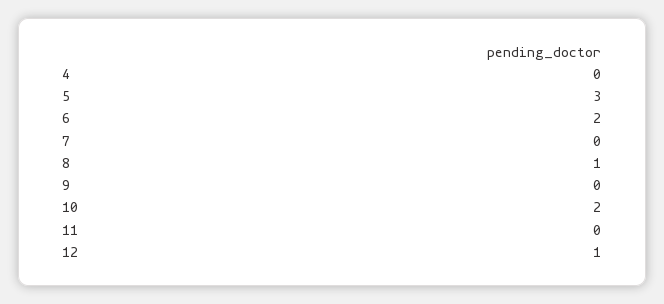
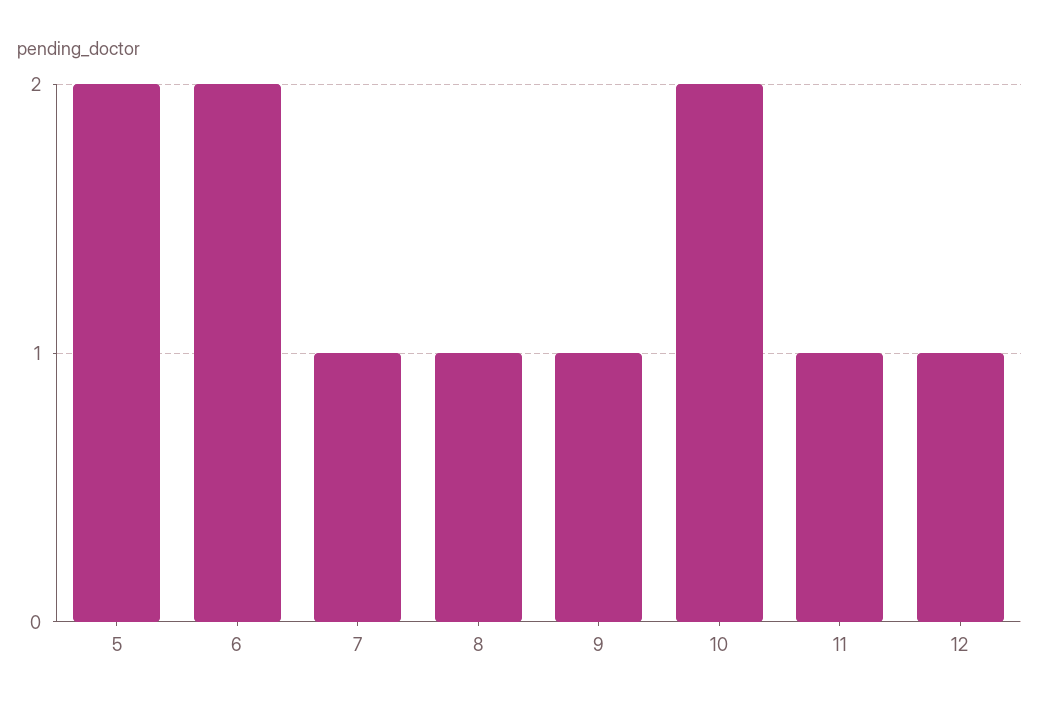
  {
-   "4": 0,
-   "5": 3,
+   "5": 2,
    "6": 2,
-   "7": 0,
+   "7": 1,
    "8": 1,
-   "9": 0,
+   "9": 1,
    "10": 2,
-   "11": 0,
+   "11": 1,
    "12": 1
  }

